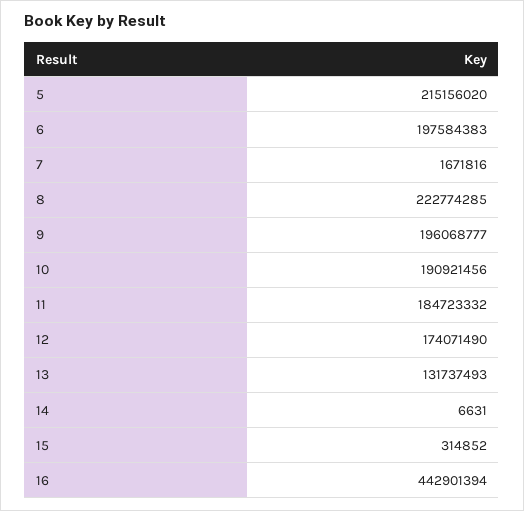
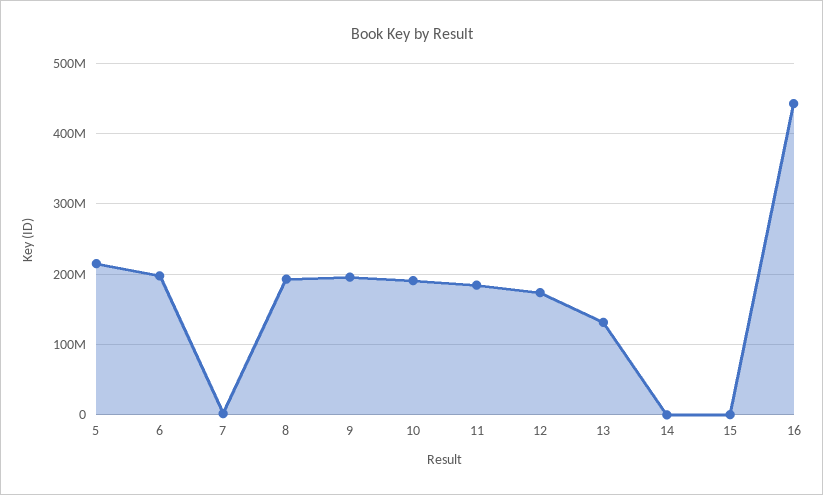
  {
    "5": 215156020,
    "6": 197584383,
    "7": 1671816,
-   "8": 222774285,
+   "8": 190000000,
    "9": 196068777,
    "10": 190921456,
    "11": 184723332,
    "12": 174071490,
    "13": 131737493,
    "14": 6631,
    "15": 314852,
    "16": 442901394
  }

